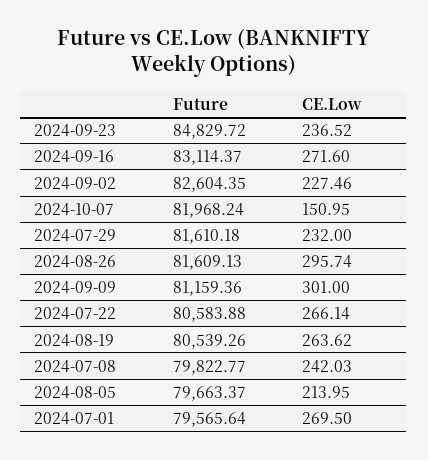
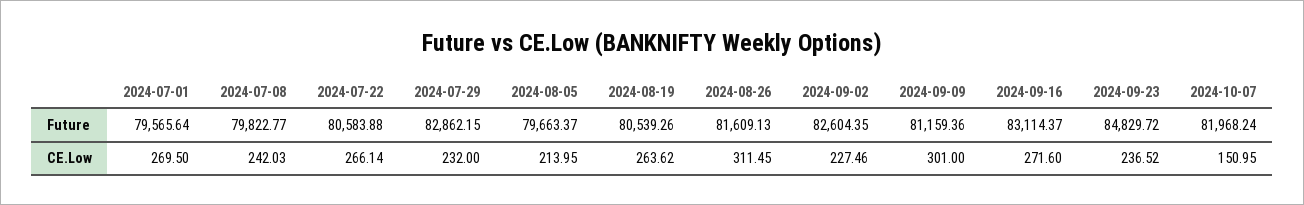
  {
    "Future": {
      "2024-09-23": 84829.72,
      "2024-09-16": 83114.37,
      "2024-09-02": 82604.35,
      "2024-10-07": 81968.24,
-     "2024-07-29": 81610.18,
+     "2024-07-29": 82862.15,
      "2024-08-26": 81609.13,
      "2024-09-09": 81159.36,
      "2024-07-22": 80583.88,
      "2024-08-19": 80539.26,
      "2024-07-08": 79822.77,
      "2024-08-05": 79663.37,
      "2024-07-01": 79565.64
    },
    "CE.Low": {
      "2024-09-23": 236.52,
      "2024-09-16": 271.6,
      "2024-09-02": 227.46,
      "2024-10-07": 150.95,
      "2024-07-29": 232,
-     "2024-08-26": 295.74,
+     "2024-08-26": 311.45,
      "2024-09-09": 301,
      "2024-07-22": 266.14,
      "2024-08-19": 263.62,
      "2024-07-08": 242.03,
      "2024-08-05": 213.95,
      "2024-07-01": 269.5
    }
  }

